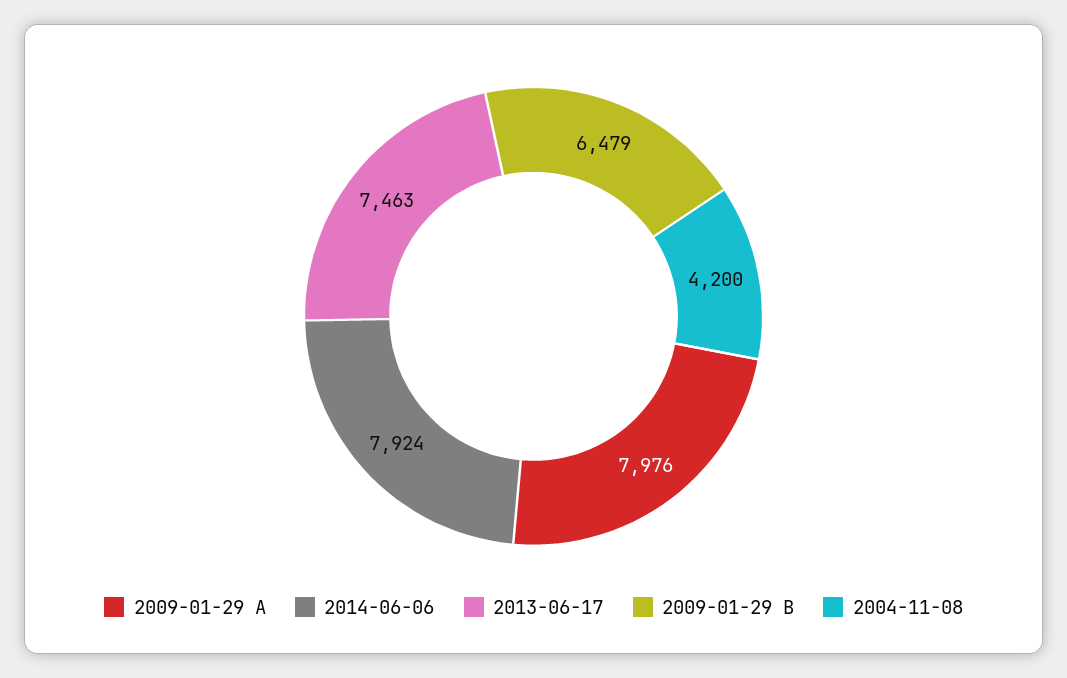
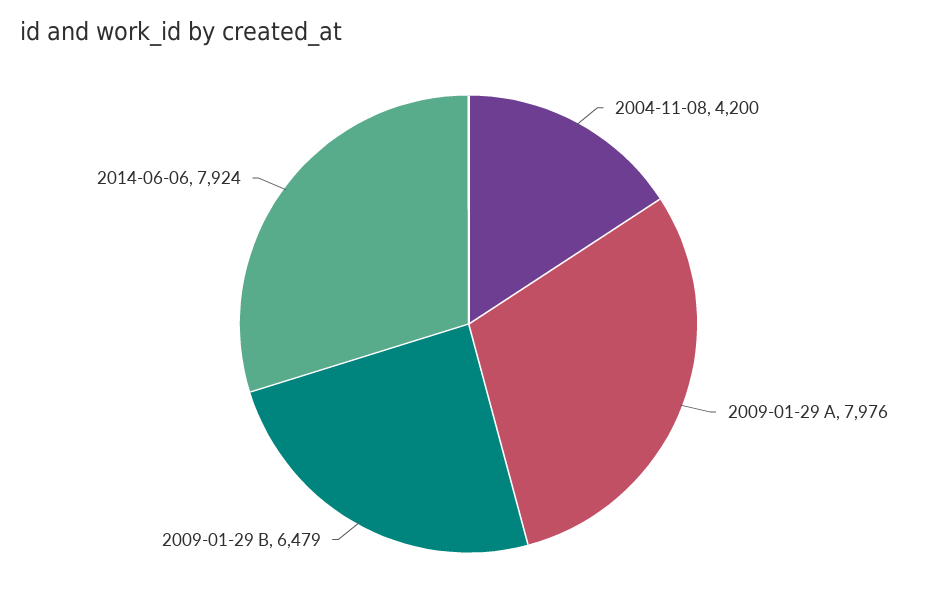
  {
    "2009-01-29 A": 7976,
    "2014-06-06": 7924,
-   "2013-06-17": 7463,
    "2009-01-29 B": 6479,
    "2004-11-08": 4200
  }

